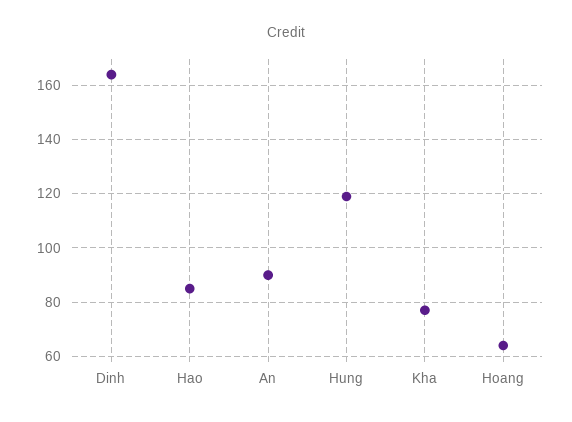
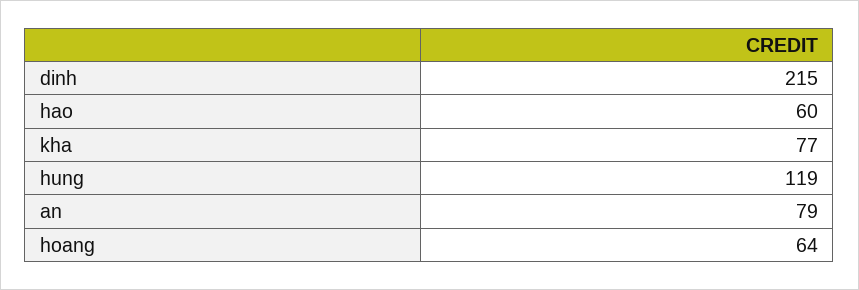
  {
-   "Dinh": 165,
+   "Dinh": 215,
-   "Hao": 85,
+   "Hao": 60,
-   "An": 90,
+   "An": 79,
    "Hung": 119,
    "Kha": 77,
    "Hoang": 64
  }

